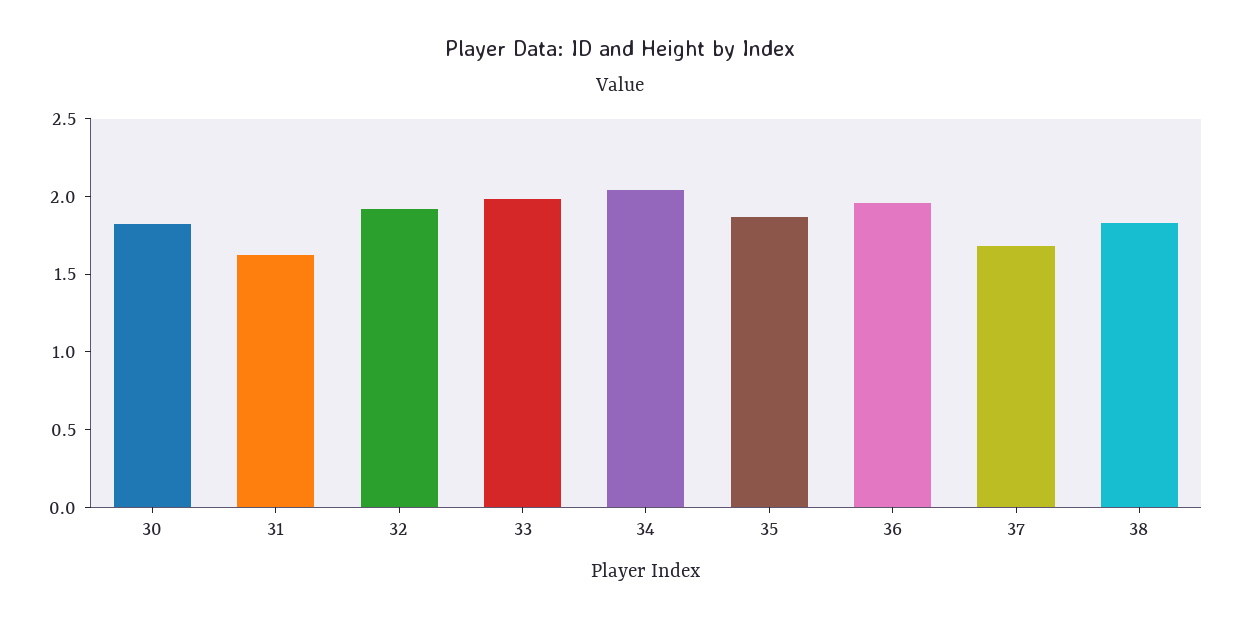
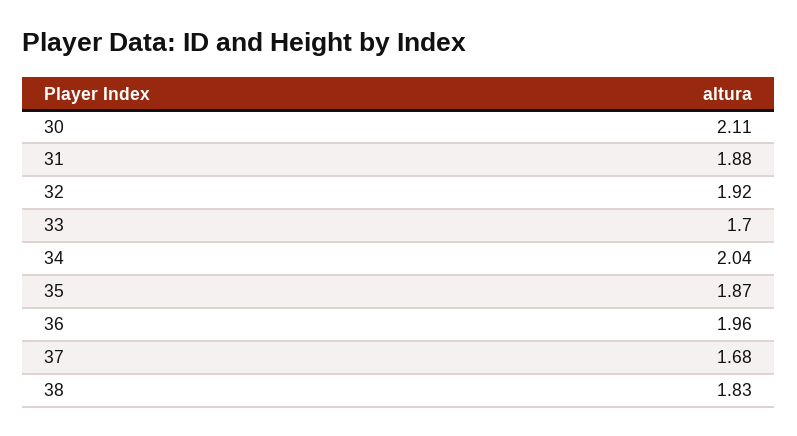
  {
-   "30": 1.8,
+   "30": 2.11,
-   "31": 1.6,
+   "31": 1.88,
    "32": 1.92,
-   "33": 2,
+   "33": 1.7,
    "34": 2.04,
    "35": 1.87,
    "36": 1.96,
    "37": 1.68,
    "38": 1.83
  }

